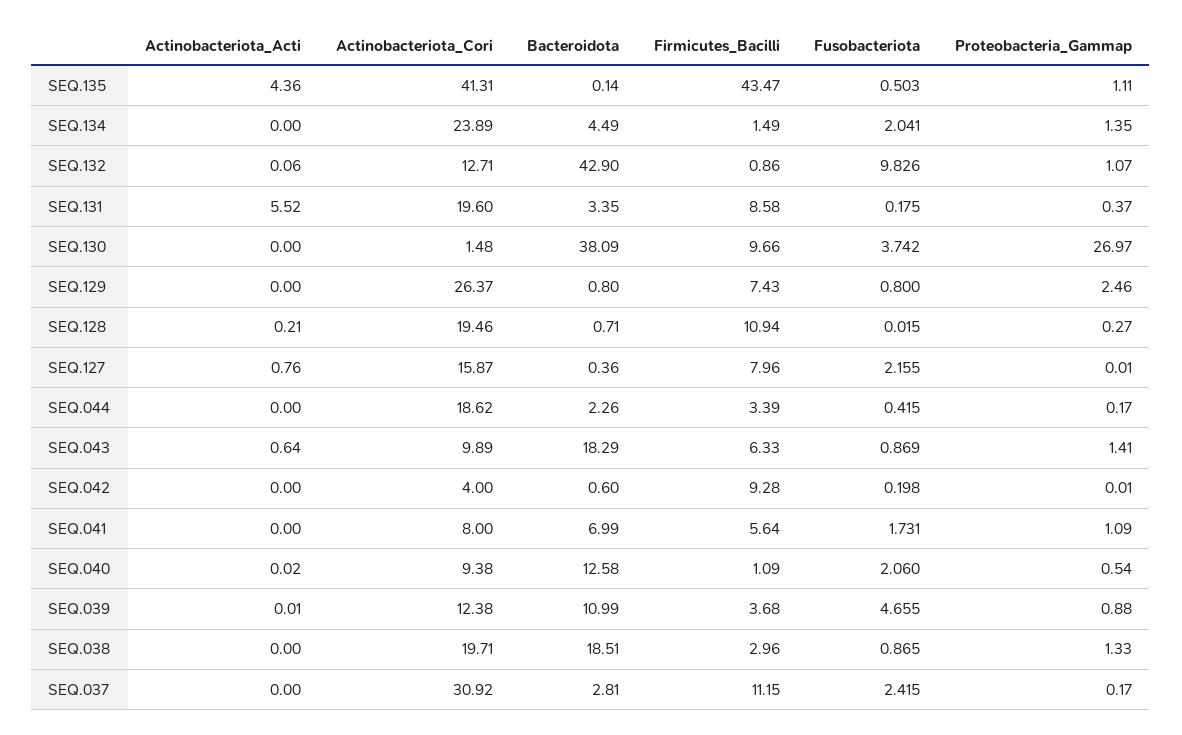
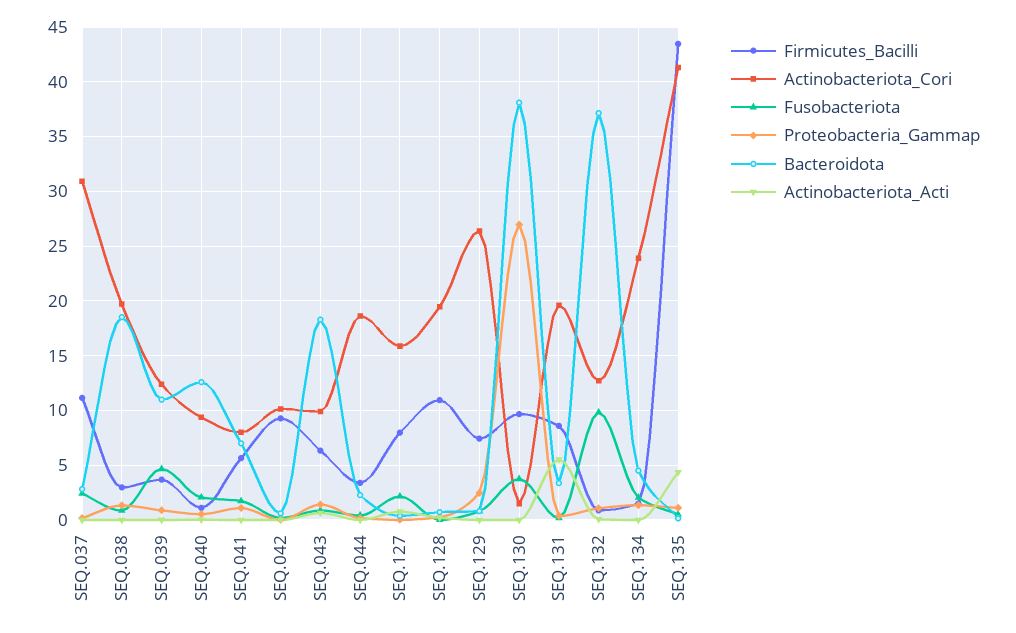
  {
    "Actinobacteriota_Acti": {
      "SEQ.135": 4.36,
      "SEQ.134": 0,
      "SEQ.132": 0.06,
      "SEQ.131": 5.52,
      "SEQ.130": 0,
      "SEQ.129": 0,
      "SEQ.128": 0.21,
      "SEQ.127": 0.76,
      "SEQ.044": 0,
      "SEQ.043": 0.64,
      "SEQ.042": 0,
      "SEQ.041": 0,
      "SEQ.040": 0.02,
      "SEQ.039": 0.01,
      "SEQ.038": 0,
      "SEQ.037": 0
    },
    "Actinobacteriota_Cori": {
      "SEQ.135": 41.31,
      "SEQ.134": 23.89,
      "SEQ.132": 12.71,
      "SEQ.131": 19.6,
      "SEQ.130": 1.48,
      "SEQ.129": 26.37,
      "SEQ.128": 19.46,
      "SEQ.127": 15.87,
      "SEQ.044": 18.62,
      "SEQ.043": 9.89,
-     "SEQ.042": 4,
+     "SEQ.042": 10,
      "SEQ.041": 8,
      "SEQ.040": 9.38,
      "SEQ.039": 12.38,
      "SEQ.038": 19.71,
      "SEQ.037": 30.92
    },
    "Bacteroidota": {
      "SEQ.135": 0.14,
      "SEQ.134": 4.49,
-     "SEQ.132": 42.9,
+     "SEQ.132": 37,
      "SEQ.131": 3.35,
      "SEQ.130": 38.09,
      "SEQ.129": 0.8,
      "SEQ.128": 0.71,
      "SEQ.127": 0.36,
      "SEQ.044": 2.26,
      "SEQ.043": 18.29,
      "SEQ.042": 0.6,
      "SEQ.041": 6.99,
      "SEQ.040": 12.58,
      "SEQ.039": 10.99,
      "SEQ.038": 18.51,
      "SEQ.037": 2.81
    },
    "Firmicutes_Bacilli": {
      "SEQ.135": 43.47,
      "SEQ.134": 1.49,
      "SEQ.132": 0.86,
      "SEQ.131": 8.58,
      "SEQ.130": 9.66,
      "SEQ.129": 7.43,
      "SEQ.128": 10.94,
      "SEQ.127": 7.96,
      "SEQ.044": 3.39,
      "SEQ.043": 6.33,
      "SEQ.042": 9.28,
      "SEQ.041": 5.64,
      "SEQ.040": 1.09,
      "SEQ.039": 3.68,
      "SEQ.038": 2.96,
      "SEQ.037": 11.15
    },
    "Fusobacteriota": {
      "SEQ.135": 0.503,
      "SEQ.134": 2.041,
      "SEQ.132": 9.826,
      "SEQ.131": 0.175,
      "SEQ.130": 3.742,
      "SEQ.129": 0.8,
      "SEQ.128": 0.015,
      "SEQ.127": 2.155,
      "SEQ.044": 0.415,
      "SEQ.043": 0.869,
      "SEQ.042": 0.198,
      "SEQ.041": 1.731,
      "SEQ.040": 2.06,
      "SEQ.039": 4.655,
      "SEQ.038": 0.865,
      "SEQ.037": 2.415
    },
    "Proteobacteria_Gammap": {
      "SEQ.135": 1.11,
      "SEQ.134": 1.35,
      "SEQ.132": 1.07,
      "SEQ.131": 0.37,
      "SEQ.130": 26.97,
      "SEQ.129": 2.46,
      "SEQ.128": 0.27,
      "SEQ.127": 0.01,
      "SEQ.044": 0.17,
      "SEQ.043": 1.41,
      "SEQ.042": 0.01,
      "SEQ.041": 1.09,
      "SEQ.040": 0.54,
      "SEQ.039": 0.88,
      "SEQ.038": 1.33,
      "SEQ.037": 0.17
    }
  }

